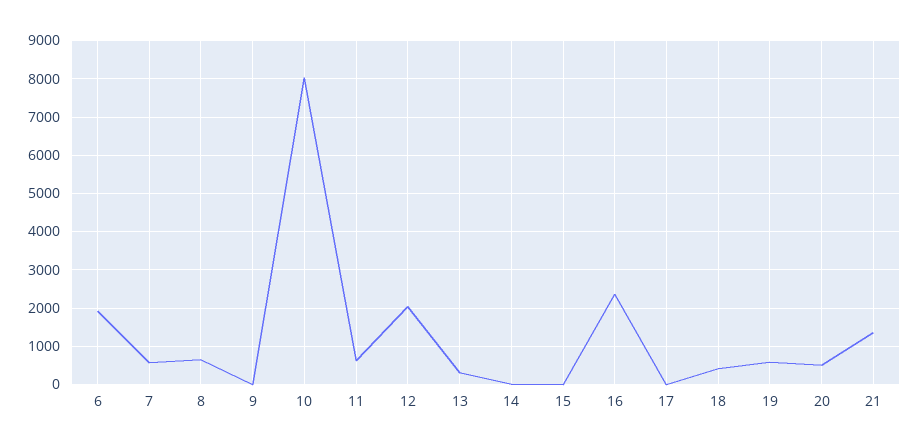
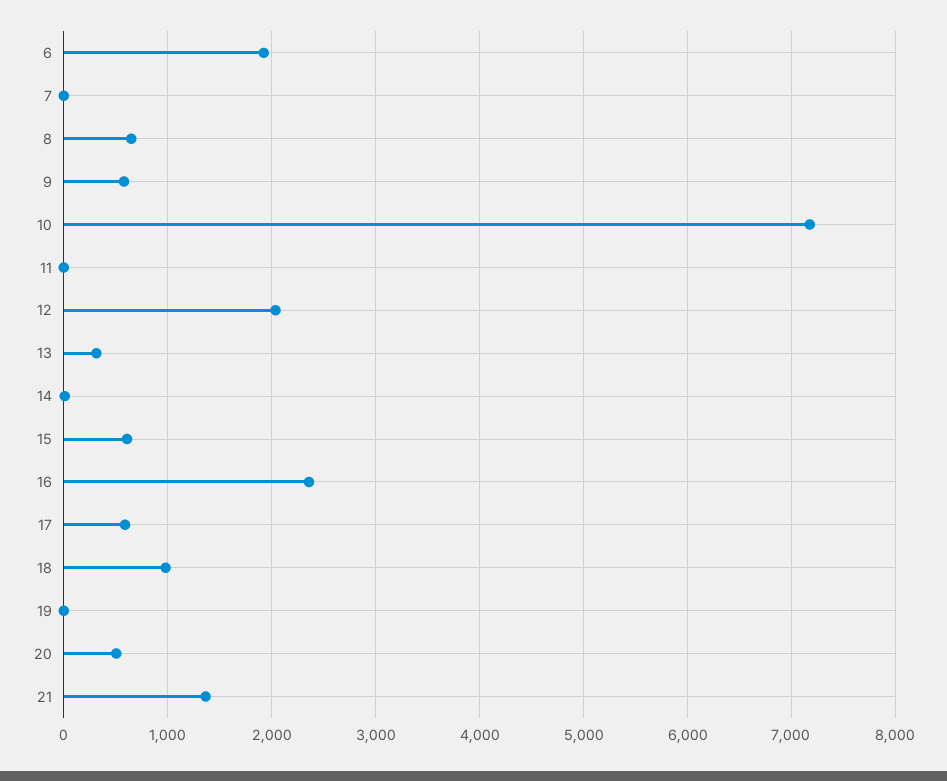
  {
    "6": 1900,
-   "7": 600,
+   "7": 0,
    "8": 600,
-   "9": 0,
+   "9": 600,
-   "10": 8000,
+   "10": 7200,
-   "11": 600,
+   "11": 0,
    "12": 2000,
    "13": 300,
    "14": 0,
-   "15": 0,
+   "15": 600,
    "16": 2400,
-   "17": 0,
+   "17": 600,
-   "18": 400,
+   "18": 1000,
-   "19": 600,
+   "19": 0,
    "20": 500,
    "21": 1400
  }

